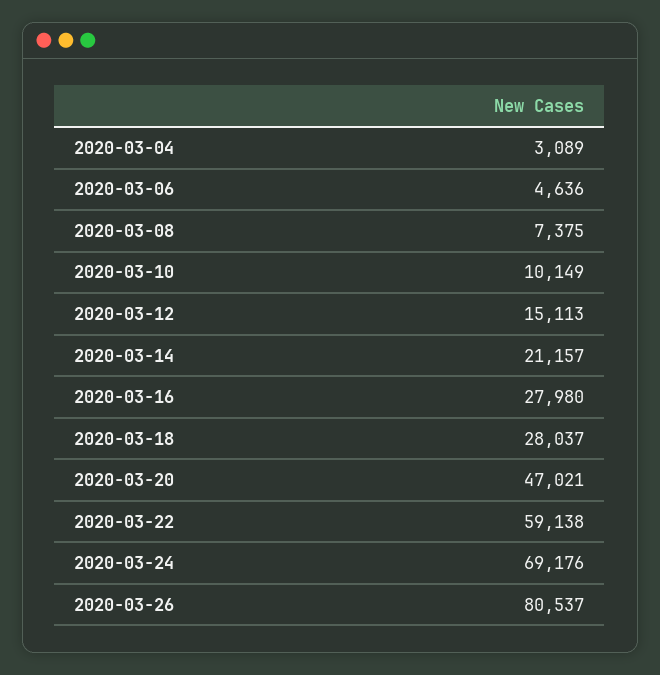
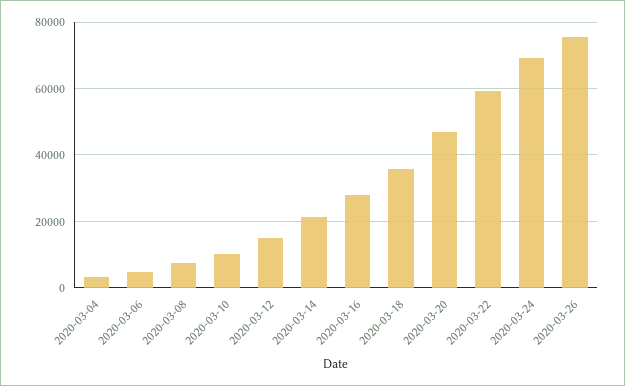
  {
    "2020-03-04": 3089,
    "2020-03-06": 4636,
    "2020-03-08": 7375,
    "2020-03-10": 10149,
    "2020-03-12": 15113,
    "2020-03-14": 21157,
    "2020-03-16": 27980,
-   "2020-03-18": 28037,
+   "2020-03-18": 36000,
    "2020-03-20": 47021,
    "2020-03-22": 59138,
    "2020-03-24": 69176,
-   "2020-03-26": 80537
+   "2020-03-26": 76000
  }

